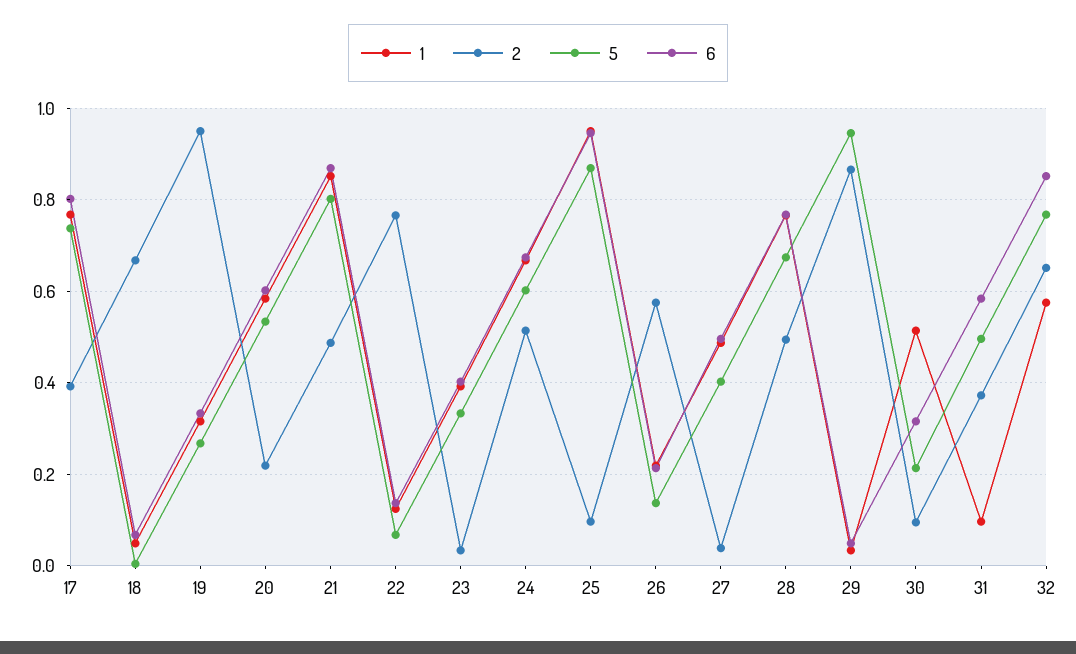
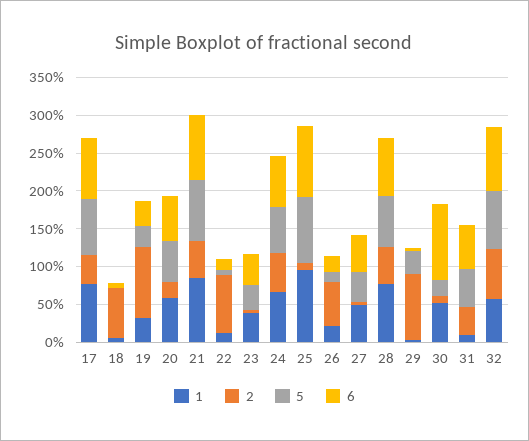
  {
    "1": {
      "17": 0.76,
      "18": 0.04,
      "19": 0.32,
      "20": 0.58,
      "21": 0.86,
      "22": 0.12,
      "23": 0.4,
      "24": 0.66,
      "25": 0.94,
      "26": 0.22,
      "27": 0.48,
      "28": 0.76,
      "29": 0.04,
      "30": 0.52,
      "31": 0.1,
      "32": 0.58
    },
    "2": {
      "17": 0.4,
      "18": 0.66,
      "19": 0.94,
      "20": 0.22,
      "21": 0.48,
      "22": 0.76,
      "23": 0.04,
      "24": 0.52,
      "25": 0.1,
      "26": 0.58,
      "27": 0.04,
      "28": 0.5,
      "29": 0.86,
      "30": 0.1,
      "31": 0.38,
      "32": 0.66
    },
    "5": {
      "17": 0.74,
      "18": 0,
      "19": 0.26,
      "20": 0.54,
      "21": 0.8,
      "22": 0.06,
      "23": 0.34,
      "24": 0.6,
      "25": 0.86,
      "26": 0.14,
      "27": 0.4,
      "28": 0.68,
-     "29": 0.94,
+     "29": 0.25,
      "30": 0.22,
      "31": 0.5,
      "32": 0.76
    },
    "6": {
      "17": 0.8,
      "18": 0.06,
      "19": 0.34,
      "20": 0.6,
      "21": 0.86,
      "22": 0.14,
      "23": 0.4,
      "24": 0.68,
      "25": 0.94,
      "26": 0.22,
      "27": 0.5,
      "28": 0.76,
      "29": 0.04,
-     "30": 0.32,
+     "30": 1,
      "31": 0.58,
      "32": 0.86
    }
  }

